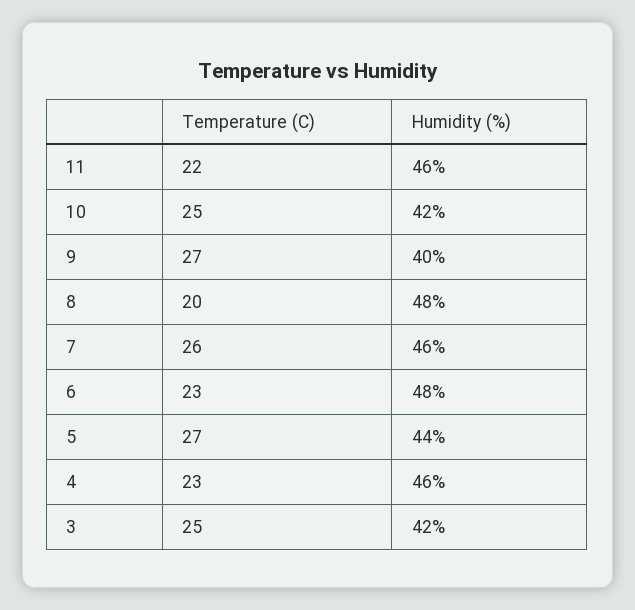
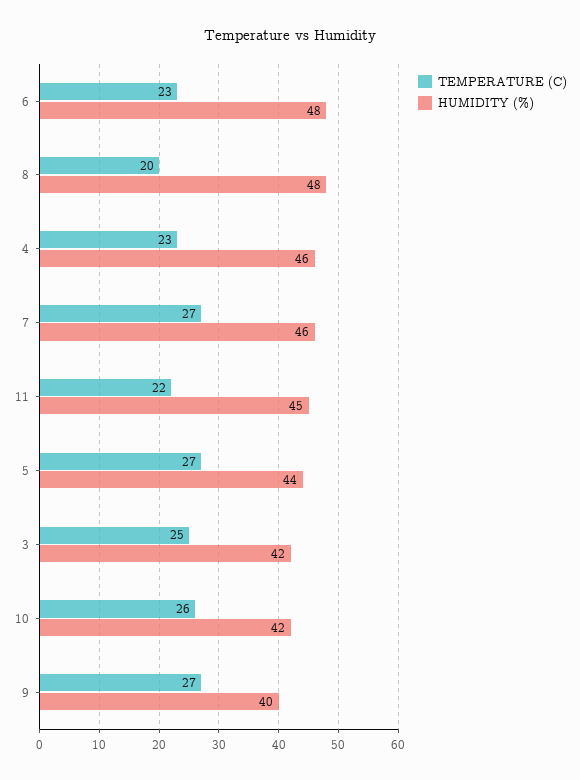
  {
    "Temperature (C)": {
      "11": 22,
-     "10": 25,
+     "10": 26,
      "9": 27,
      "8": 20,
-     "7": 26,
+     "7": 27,
      "6": 23,
      "5": 27,
      "4": 23,
      "3": 25
    },
    "Humidity (%)": {
-     "11": 46,
+     "11": 45,
      "10": 42,
      "9": 40,
      "8": 48,
      "7": 46,
      "6": 48,
      "5": 44,
      "4": 46,
      "3": 42
    }
  }

